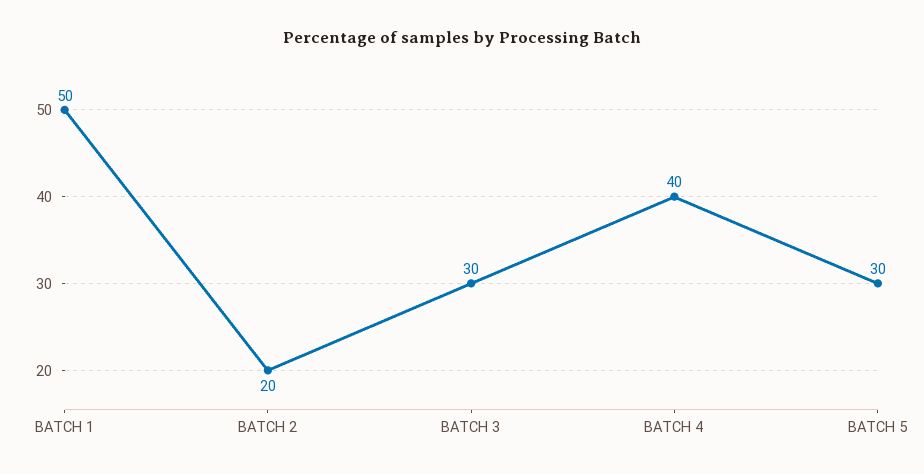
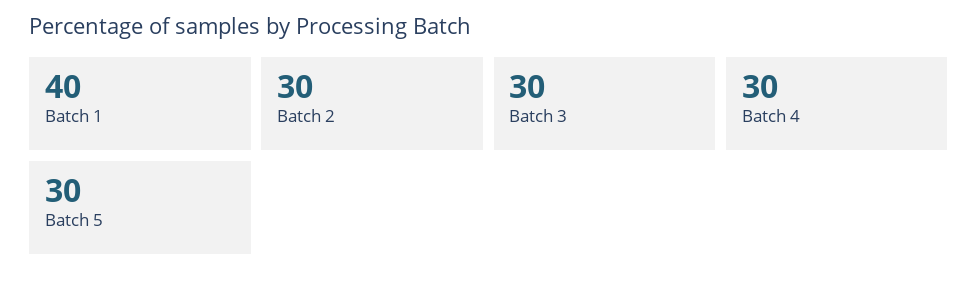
  {
-   "BATCH 1": 50,
+   "BATCH 1": 40,
-   "BATCH 2": 20,
+   "BATCH 2": 30,
    "BATCH 3": 30,
-   "BATCH 4": 40,
+   "BATCH 4": 30,
    "BATCH 5": 30
  }

